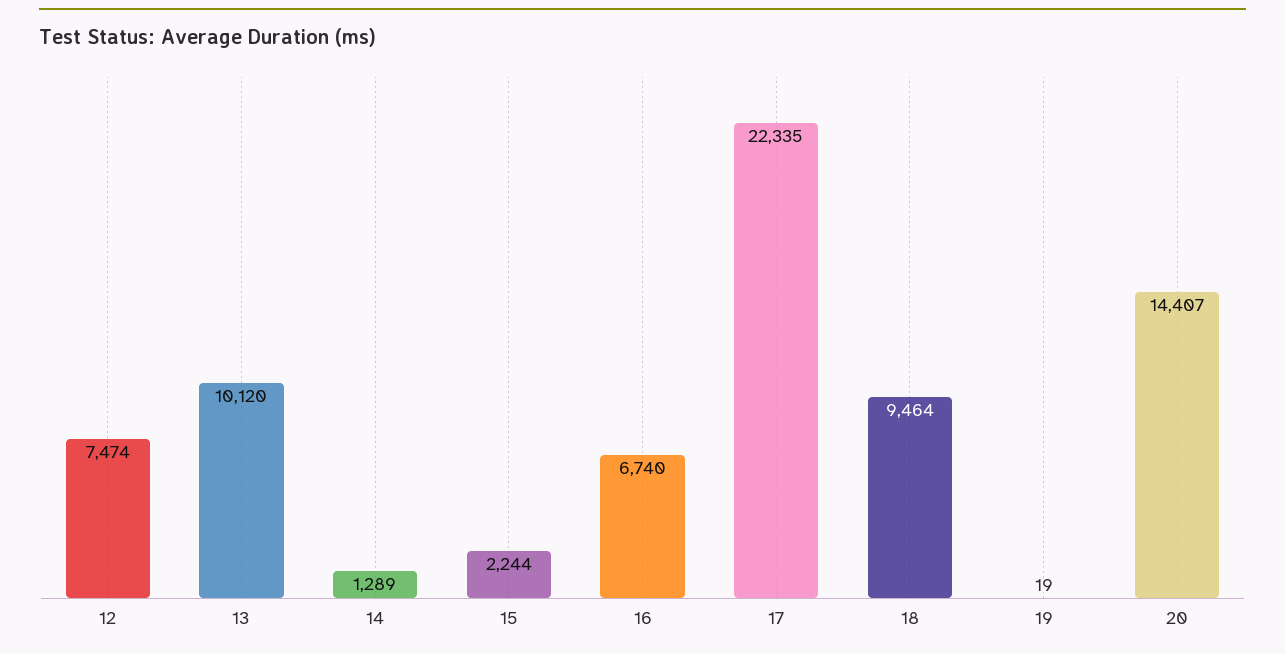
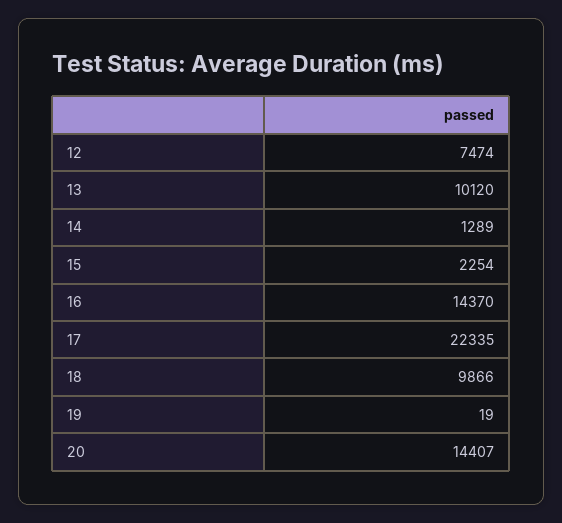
  {
    "12": 7474,
    "13": 10120,
    "14": 1289,
-   "15": 2244,
+   "15": 2254,
-   "16": 6740,
+   "16": 14370,
    "17": 22335,
-   "18": 9464,
+   "18": 9866,
    "19": 19,
    "20": 14407
  }

